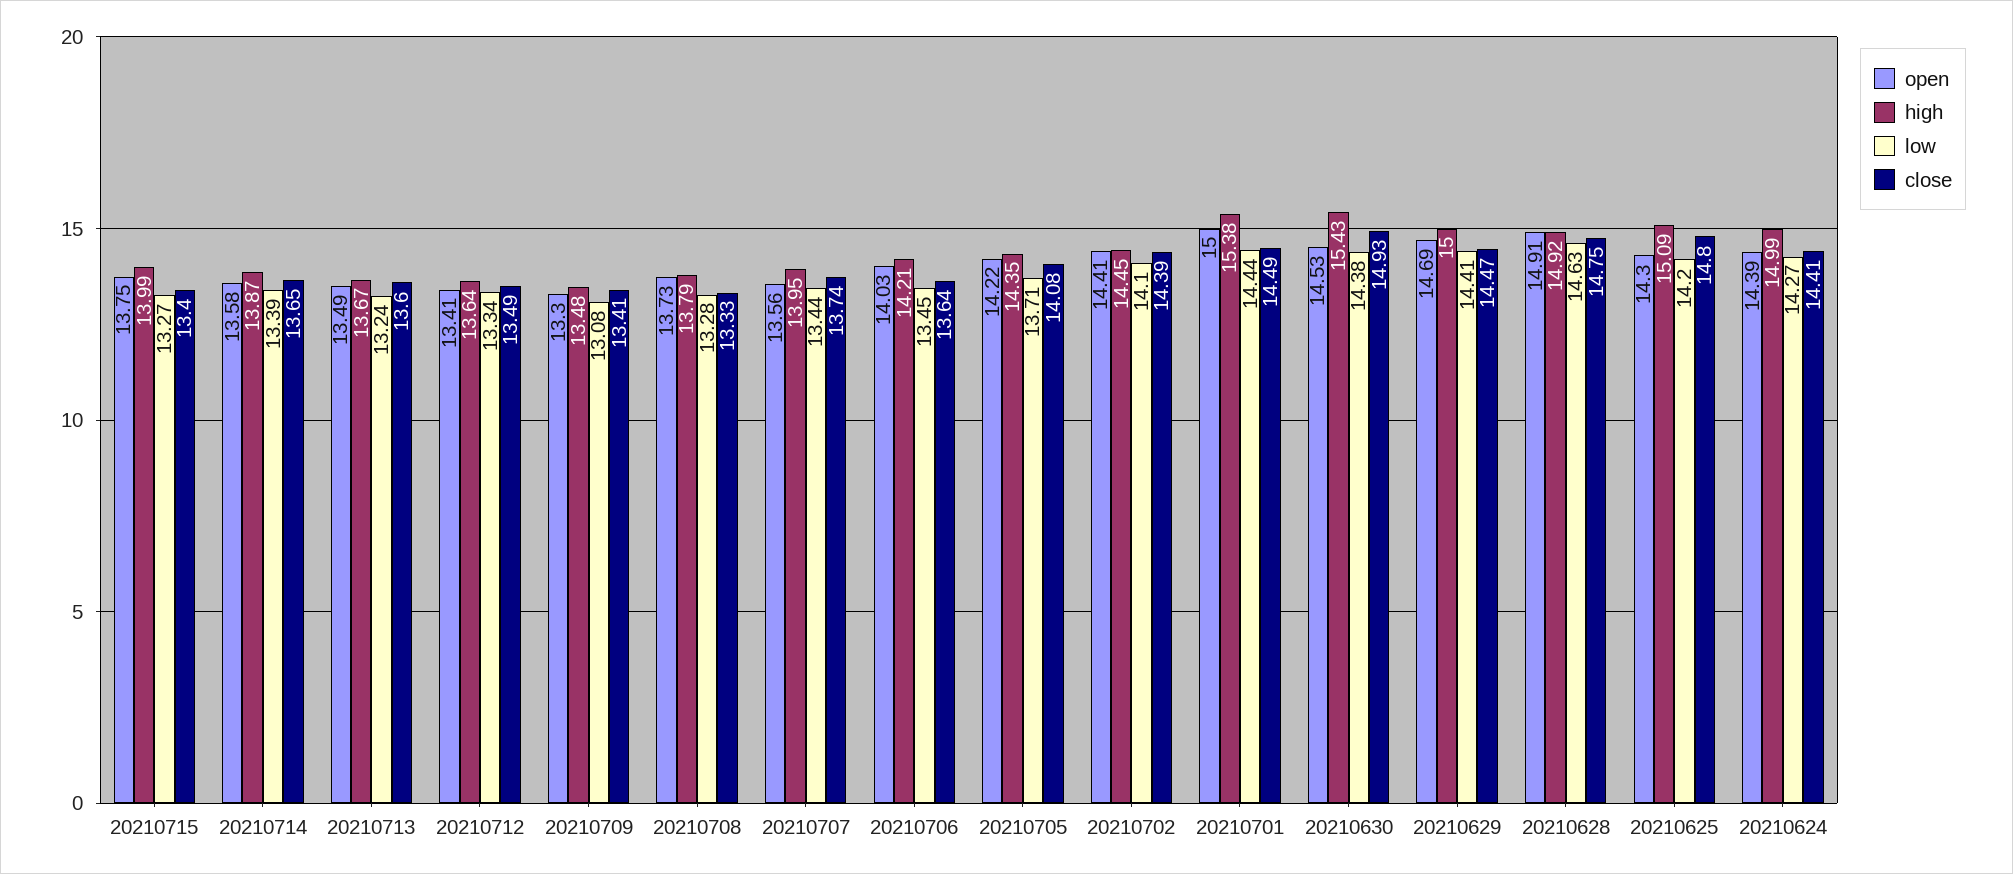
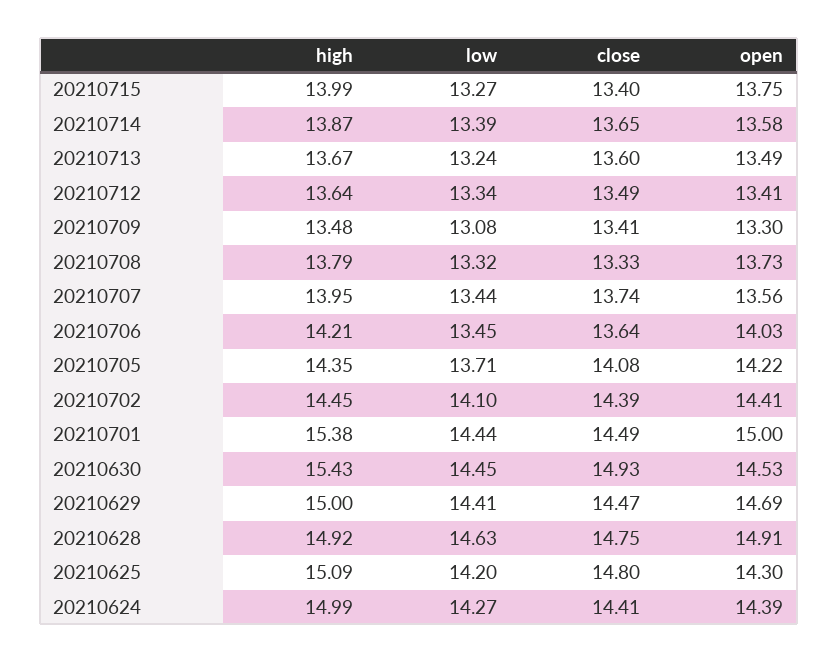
  {
    "open": {
      "20210715": 13.75,
      "20210714": 13.58,
      "20210713": 13.49,
      "20210712": 13.41,
      "20210709": 13.3,
      "20210708": 13.73,
      "20210707": 13.56,
      "20210706": 14.03,
      "20210705": 14.22,
      "20210702": 14.41,
      "20210701": 15,
      "20210630": 14.53,
      "20210629": 14.69,
      "20210628": 14.91,
      "20210625": 14.3,
      "20210624": 14.39
    },
    "high": {
      "20210715": 13.99,
      "20210714": 13.87,
      "20210713": 13.67,
      "20210712": 13.64,
      "20210709": 13.48,
      "20210708": 13.79,
      "20210707": 13.95,
      "20210706": 14.21,
      "20210705": 14.35,
      "20210702": 14.45,
      "20210701": 15.38,
      "20210630": 15.43,
      "20210629": 15,
      "20210628": 14.92,
      "20210625": 15.09,
      "20210624": 14.99
    },
    "low": {
      "20210715": 13.27,
      "20210714": 13.39,
      "20210713": 13.24,
      "20210712": 13.34,
      "20210709": 13.08,
-     "20210708": 13.28,
+     "20210708": 13.32,
      "20210707": 13.44,
      "20210706": 13.45,
      "20210705": 13.71,
      "20210702": 14.1,
      "20210701": 14.44,
-     "20210630": 14.38,
+     "20210630": 14.45,
      "20210629": 14.41,
      "20210628": 14.63,
      "20210625": 14.2,
      "20210624": 14.27
    },
    "close": {
      "20210715": 13.4,
      "20210714": 13.65,
      "20210713": 13.6,
      "20210712": 13.49,
      "20210709": 13.41,
      "20210708": 13.33,
      "20210707": 13.74,
      "20210706": 13.64,
      "20210705": 14.08,
      "20210702": 14.39,
      "20210701": 14.49,
      "20210630": 14.93,
      "20210629": 14.47,
      "20210628": 14.75,
      "20210625": 14.8,
      "20210624": 14.41
    }
  }

